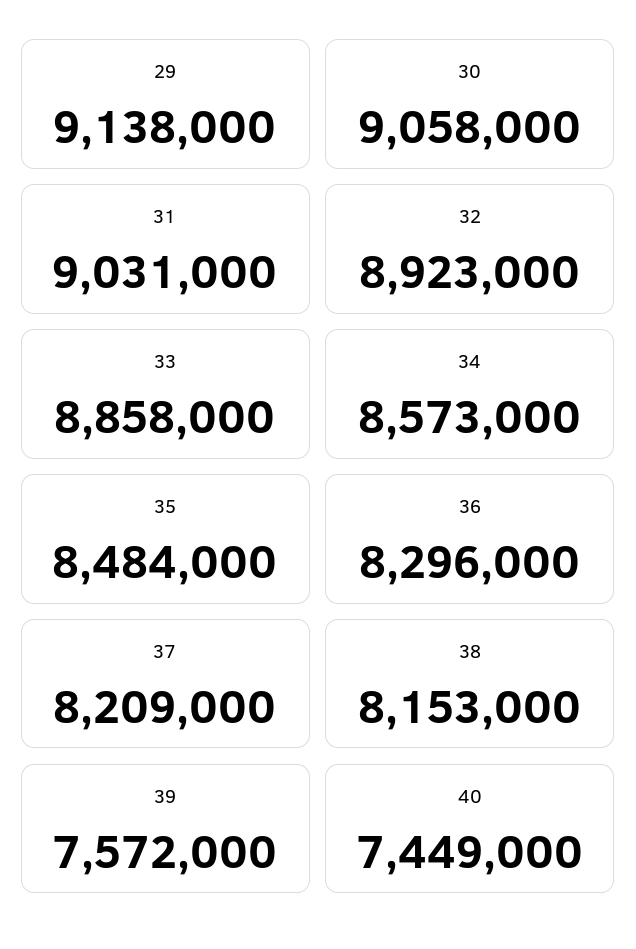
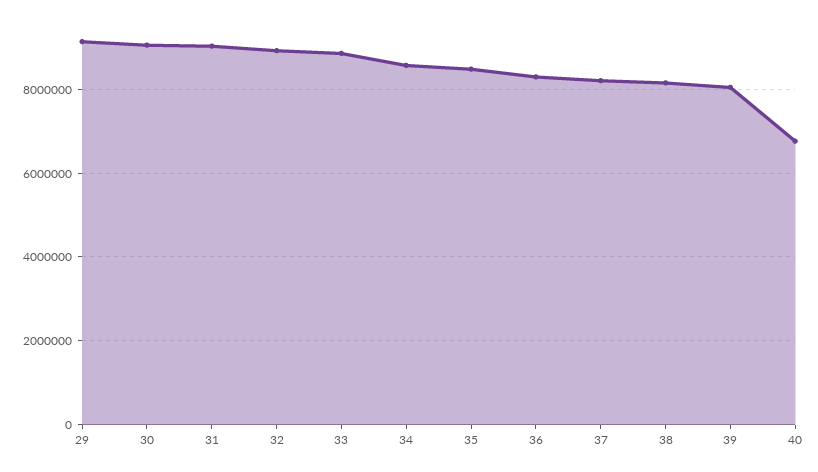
  {
    "29": 9138000,
    "30": 9058000,
    "31": 9031000,
    "32": 8923000,
    "33": 8858000,
    "34": 8573000,
    "35": 8484000,
    "36": 8296000,
    "37": 8209000,
    "38": 8153000,
-   "39": 7572000,
+   "39": 8000000,
-   "40": 7449000
+   "40": 6800000
  }

